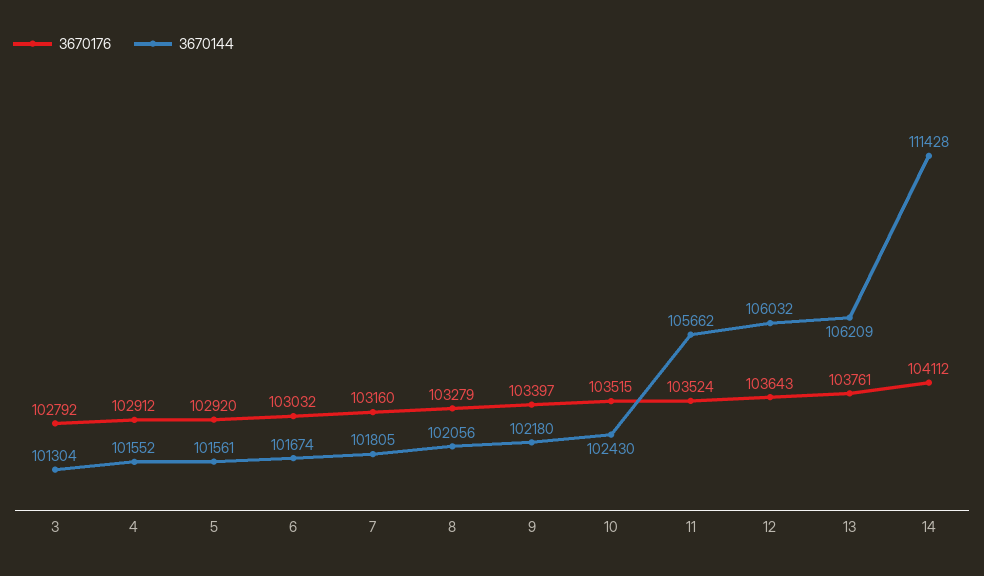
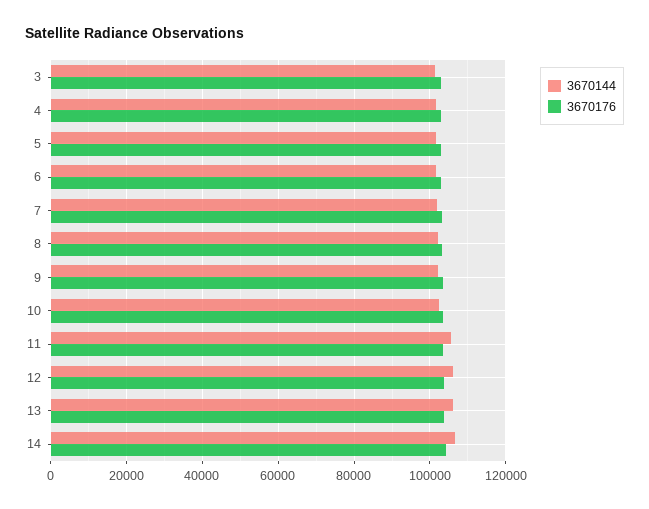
  {
    "3670176": {
      "3": 102792,
      "4": 102912,
      "5": 102920,
      "6": 103032,
      "7": 103160,
      "8": 103279,
      "9": 103397,
      "10": 103515,
      "11": 103524,
      "12": 103643,
      "13": 103761,
      "14": 104112
    },
    "3670144": {
      "3": 101304,
      "4": 101552,
      "5": 101561,
      "6": 101674,
      "7": 101805,
      "8": 102056,
      "9": 102180,
      "10": 102430,
      "11": 105662,
      "12": 106032,
      "13": 106209,
-     "14": 111428
+     "14": 106000
    }
  }

